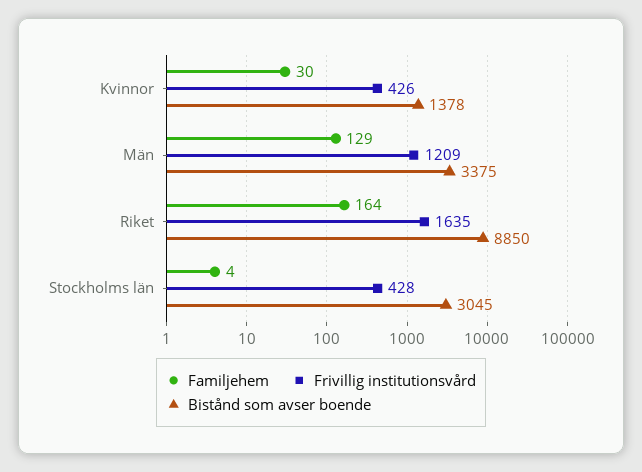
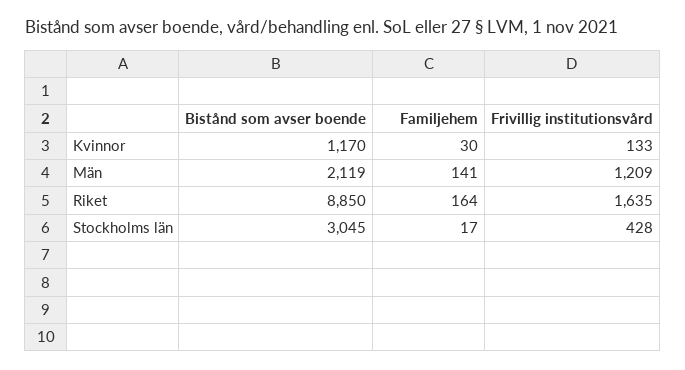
  {
    "Familjehem": {
      "Kvinnor": 30,
-     "Män": 129,
+     "Män": 141,
      "Riket": 164,
-     "Stockholms län": 4
+     "Stockholms län": 17
    },
    "Frivillig institutionsvård": {
-     "Kvinnor": 426,
+     "Kvinnor": 133,
      "Män": 1209,
      "Riket": 1635,
      "Stockholms län": 428
    },
    "Bistånd som avser boende": {
-     "Kvinnor": 1378,
+     "Kvinnor": 1170,
-     "Män": 3375,
+     "Män": 2119,
      "Riket": 8850,
      "Stockholms län": 3045
    }
  }

